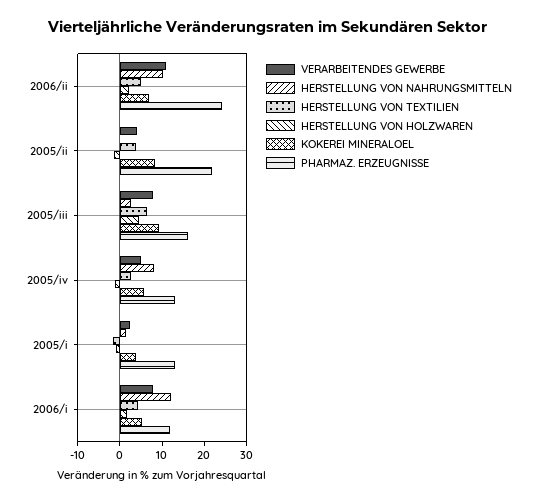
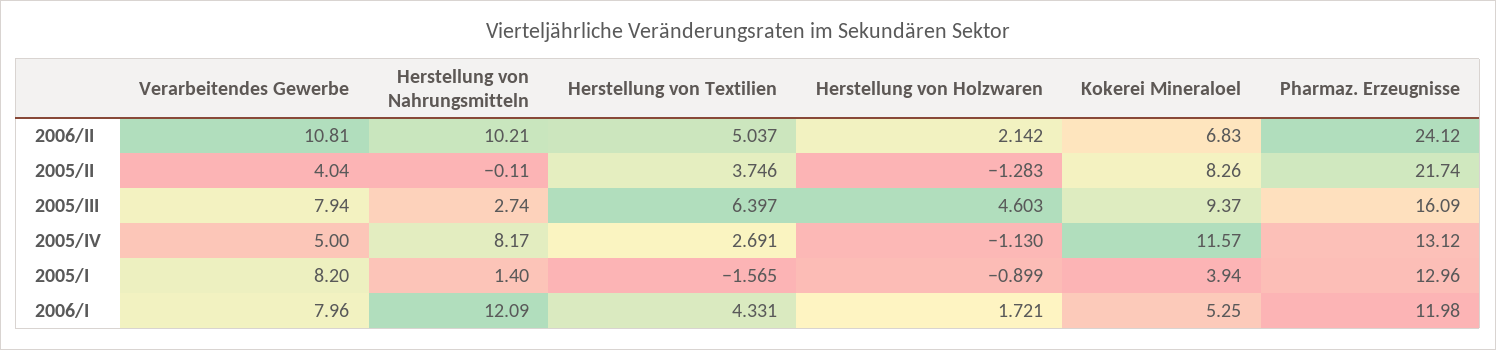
  {
    "VERARBEITENDES GEWERBE": {
      "2006/ii": 10.81,
      "2005/ii": 4.04,
      "2005/iii": 7.94,
      "2005/iv": 5,
-     "2005/i": 2,
+     "2005/i": 8.2,
      "2006/i": 7.96
    },
    "HERSTELLUNG VON NAHRUNGSMITTELN": {
      "2006/ii": 10.21,
      "2005/ii": -0.11,
      "2005/iii": 2.74,
      "2005/iv": 8.17,
      "2005/i": 1.4,
      "2006/i": 12.09
    },
    "HERSTELLUNG VON TEXTILIEN": {
      "2006/ii": 5.037,
      "2005/ii": 3.746,
      "2005/iii": 6.397,
      "2005/iv": 2.691,
      "2005/i": -1.565,
      "2006/i": 4.331
    },
    "HERSTELLUNG VON HOLZWAREN": {
      "2006/ii": 2.142,
      "2005/ii": -1.283,
      "2005/iii": 4.603,
      "2005/iv": -1.13,
      "2005/i": -0.899,
      "2006/i": 1.721
    },
    "KOKEREI MINERALOEL": {
      "2006/ii": 6.83,
      "2005/ii": 8.26,
      "2005/iii": 9.37,
-     "2005/iv": 6,
+     "2005/iv": 11.57,
      "2005/i": 3.94,
      "2006/i": 5.25
    },
    "PHARMAZ. ERZEUGNISSE": {
      "2006/ii": 24.12,
      "2005/ii": 21.74,
      "2005/iii": 16.09,
      "2005/iv": 13.12,
      "2005/i": 12.96,
      "2006/i": 11.98
    }
  }

